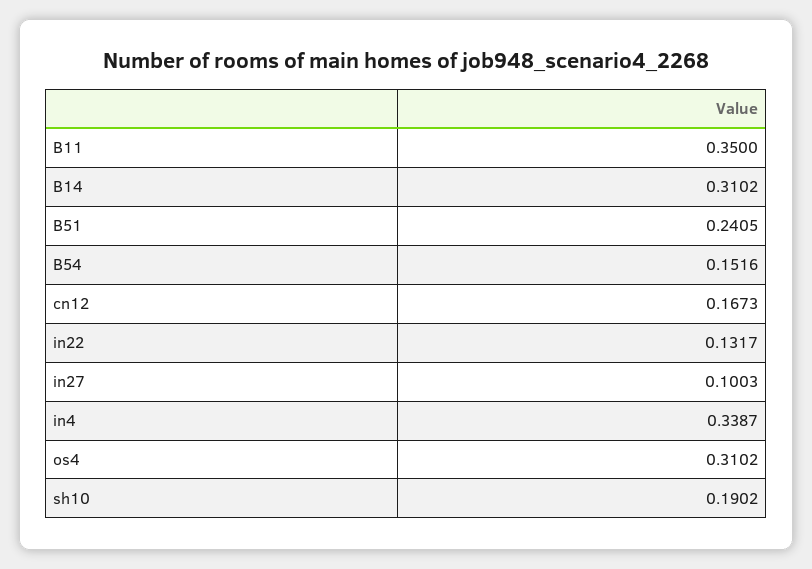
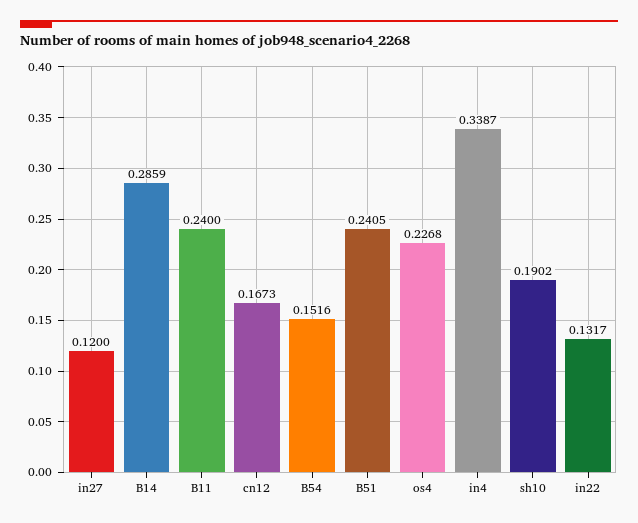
  {
-   "B11": 0.35,
+   "B11": 0.24,
-   "B14": 0.3102,
+   "B14": 0.2859,
    "B51": 0.2405,
    "B54": 0.1516,
    "cn12": 0.1673,
    "in22": 0.1317,
-   "in27": 0.1003,
+   "in27": 0.12,
    "in4": 0.3387,
-   "os4": 0.3102,
+   "os4": 0.2268,
    "sh10": 0.1902
  }

